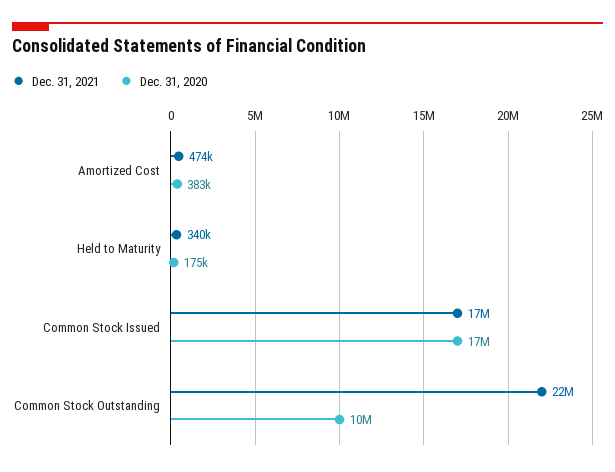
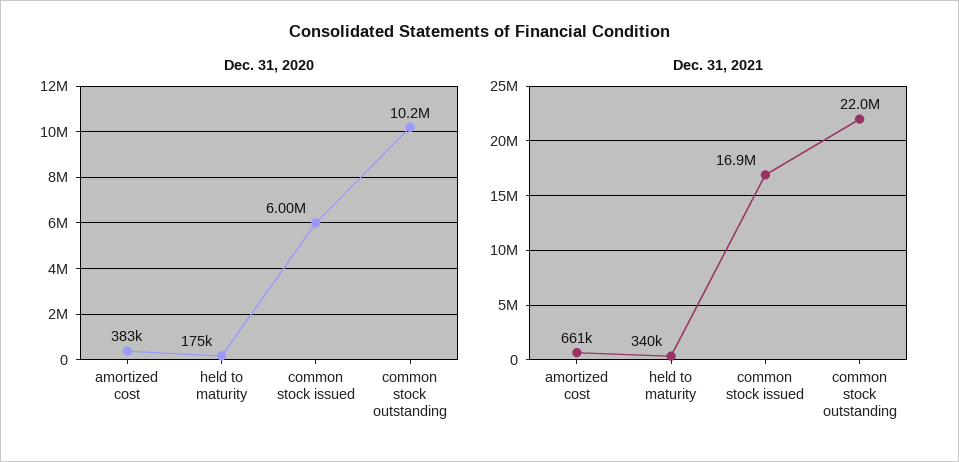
  {
    "Dec. 31, 2021": {
-     "Amortized Cost": 474000,
+     "Amortized Cost": 661000,
      "Held to Maturity": 340000,
      "Common Stock Issued": 16900000,
      "Common Stock Outstanding": 22000000
    },
    "Dec. 31, 2020": {
      "Amortized Cost": 383000,
      "Held to Maturity": 175000,
-     "Common Stock Issued": 17000000,
+     "Common Stock Issued": 6000000,
      "Common Stock Outstanding": 10200000
    }
  }

